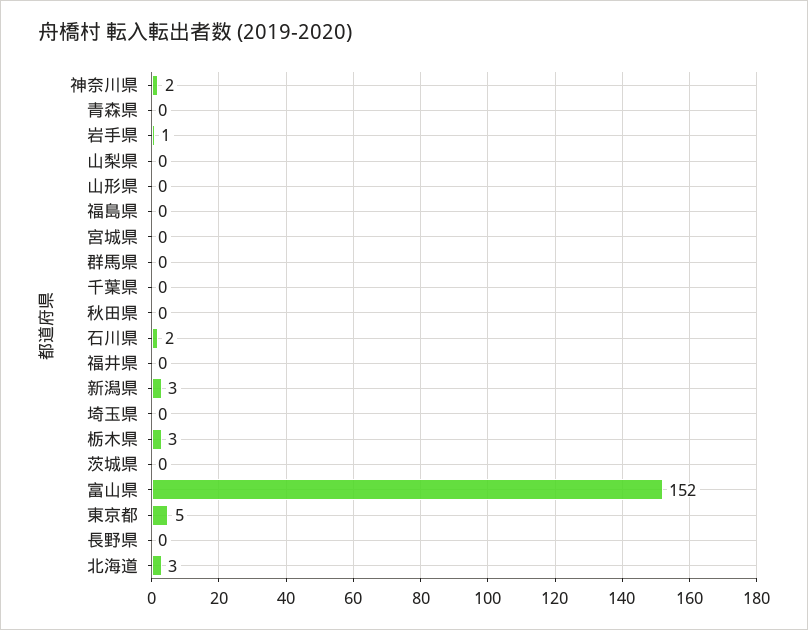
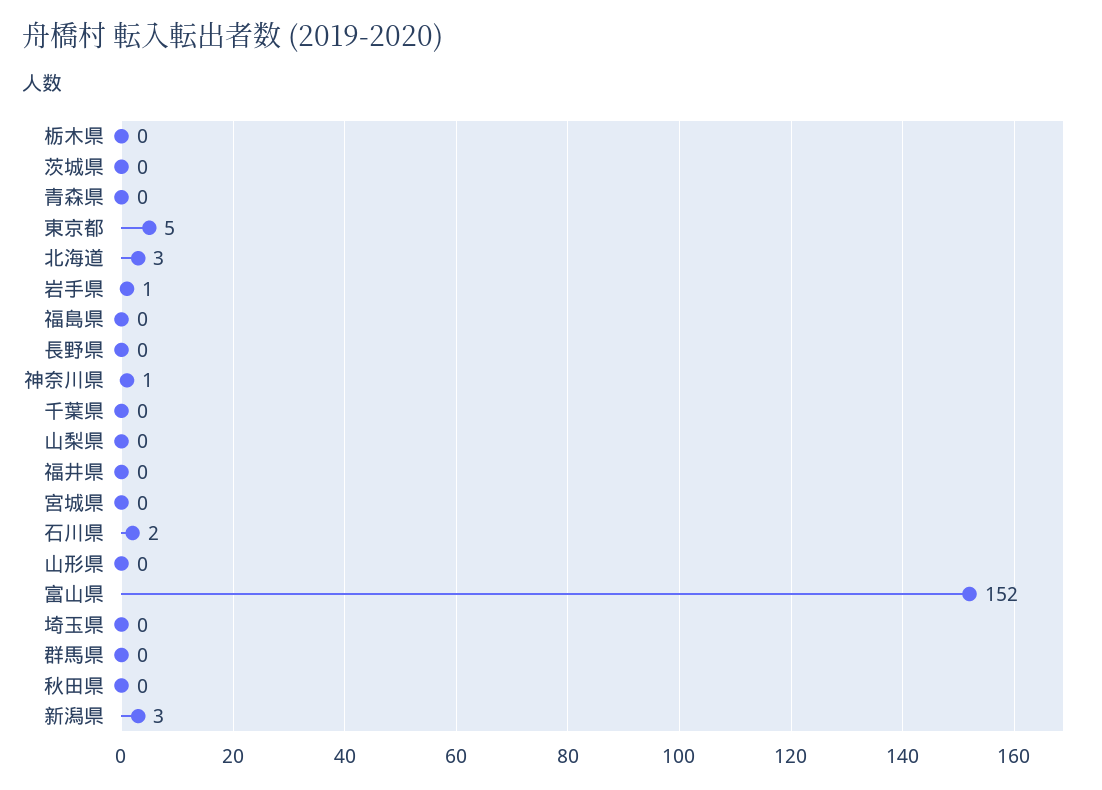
  {
-   "神奈川県": 2,
+   "神奈川県": 1,
    "青森県": 0,
    "岩手県": 1,
    "山梨県": 0,
    "山形県": 0,
    "福島県": 0,
    "宮城県": 0,
    "群馬県": 0,
    "千葉県": 0,
    "秋田県": 0,
    "石川県": 2,
    "福井県": 0,
    "新潟県": 3,
    "埼玉県": 0,
-   "栃木県": 3,
+   "栃木県": 0,
    "茨城県": 0,
    "富山県": 152,
    "東京都": 5,
    "長野県": 0,
    "北海道": 3
  }

